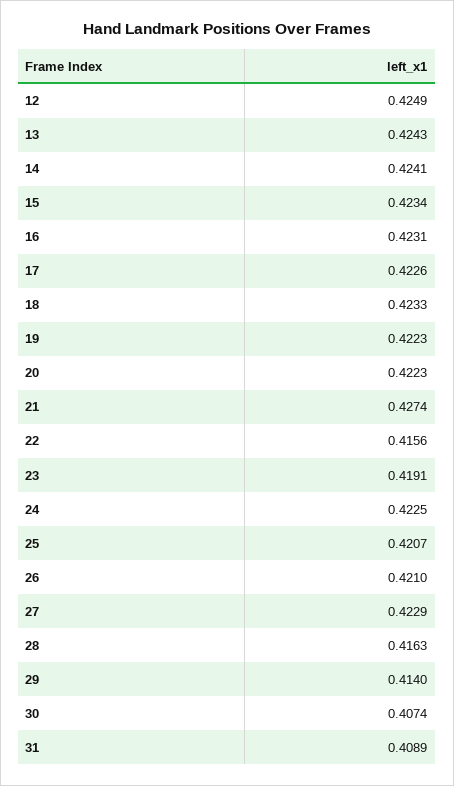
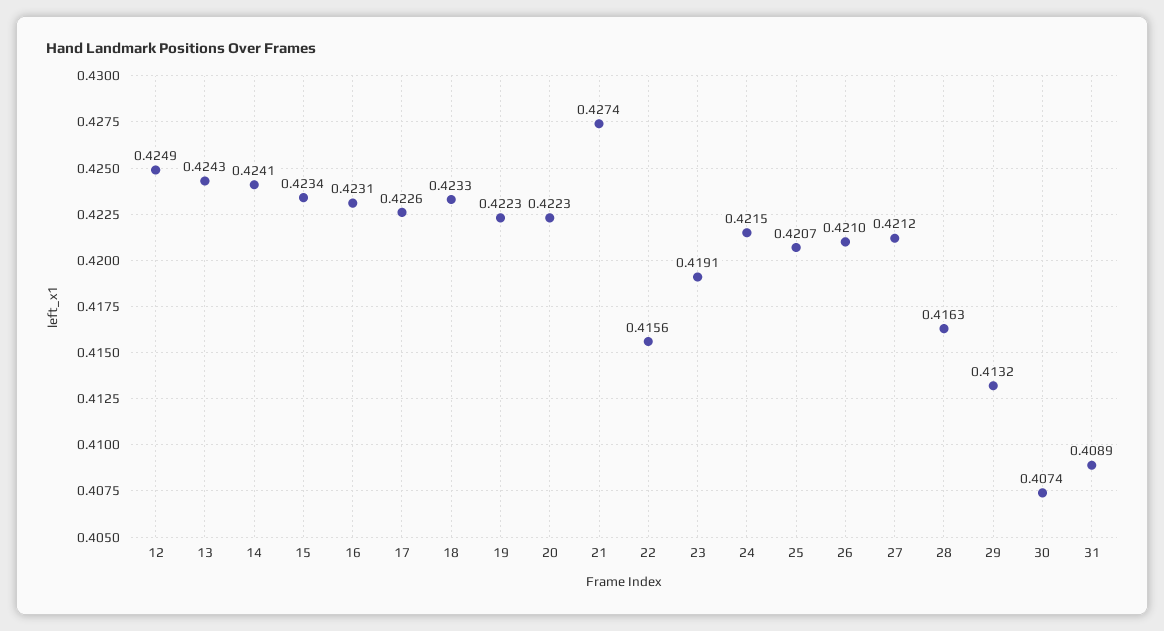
  {
    "12": 0.4249,
    "13": 0.4243,
    "14": 0.4241,
    "15": 0.4234,
    "16": 0.4231,
    "17": 0.4226,
    "18": 0.4233,
    "19": 0.4223,
    "20": 0.4223,
    "21": 0.4274,
    "22": 0.4156,
    "23": 0.4191,
-   "24": 0.4225,
+   "24": 0.4215,
    "25": 0.4207,
    "26": 0.421,
-   "27": 0.4229,
+   "27": 0.4212,
    "28": 0.4163,
-   "29": 0.414,
+   "29": 0.4132,
    "30": 0.4074,
    "31": 0.4089
  }

